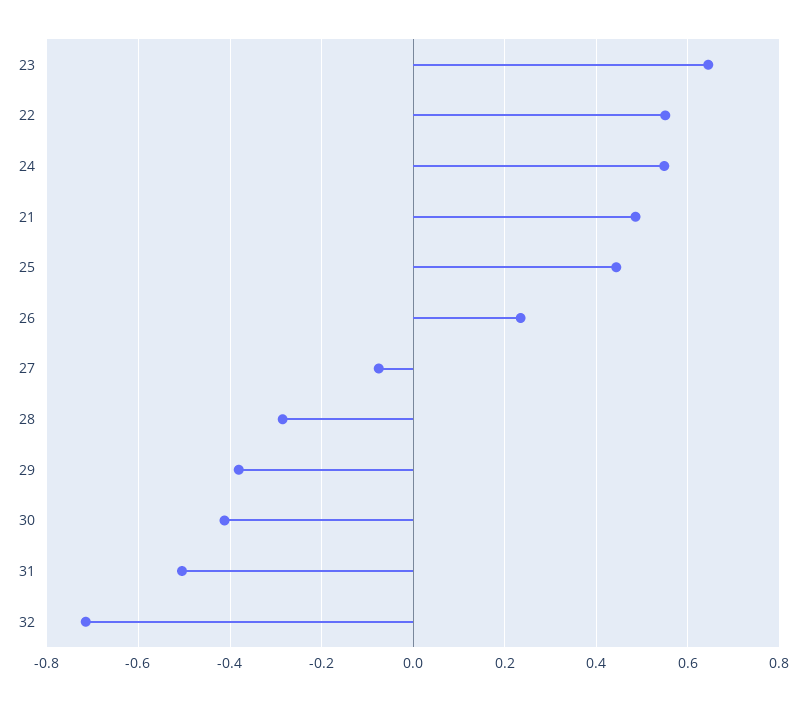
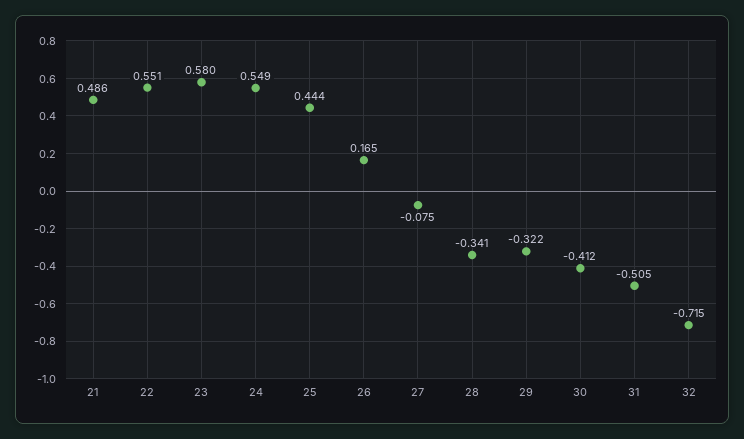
  {
-   "23": 0.64,
+   "23": 0.58,
    "22": 0.551,
    "24": 0.549,
    "21": 0.486,
    "25": 0.444,
-   "26": 0.24,
+   "26": 0.165,
    "27": -0.075,
-   "28": -0.28,
+   "28": -0.341,
-   "29": -0.38,
+   "29": -0.322,
    "30": -0.412,
    "31": -0.505,
    "32": -0.715
  }

